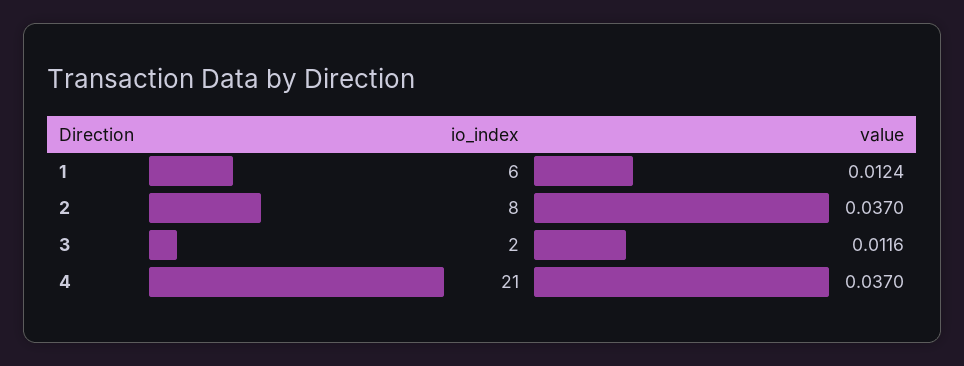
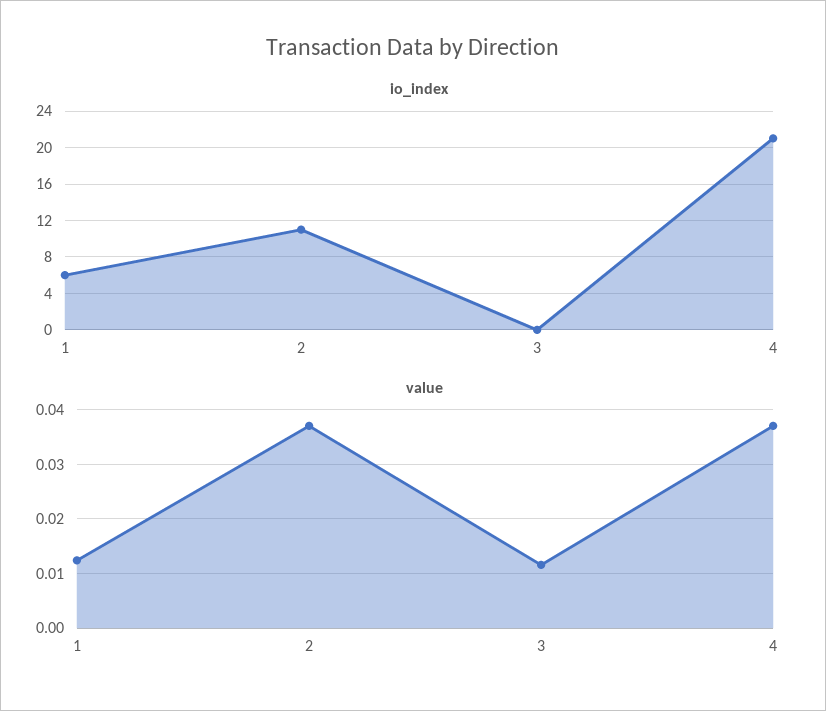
  {
    "io_index": {
      "1": 6,
-     "2": 8,
+     "2": 11,
-     "3": 2,
+     "3": 0,
      "4": 21
    },
    "value": {
      "1": 0.0124,
      "2": 0.037,
      "3": 0.0116,
      "4": 0.037
    }
  }

